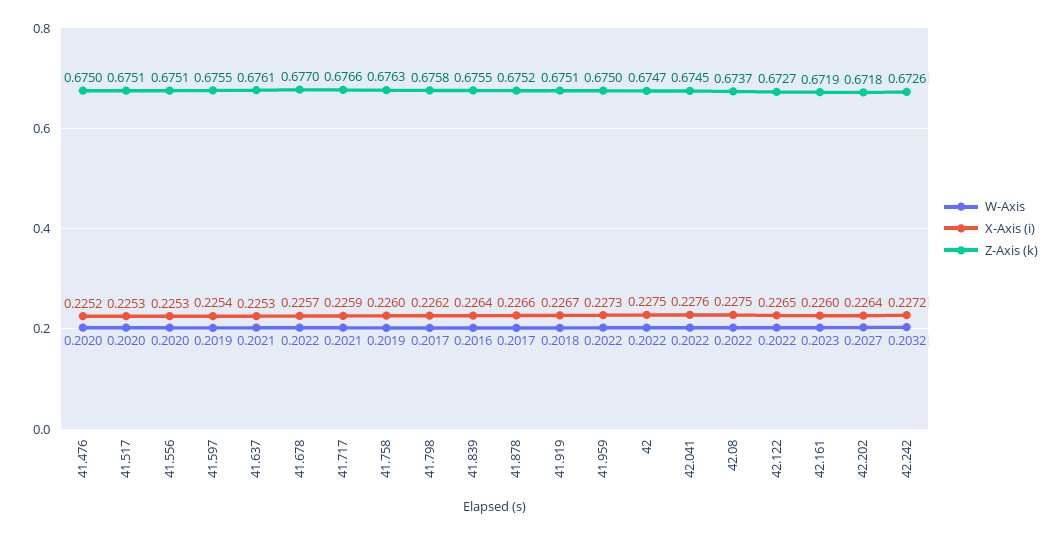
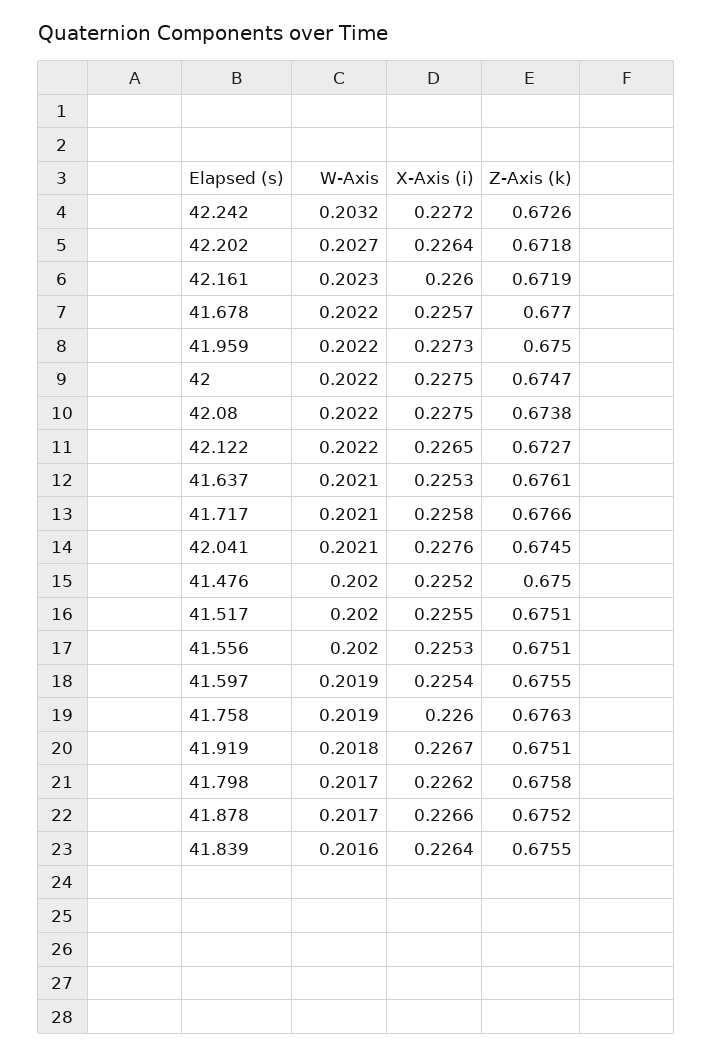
  {
    "W-Axis": {
      "41.476": 0.202,
      "41.517": 0.202,
      "41.556": 0.202,
      "41.597": 0.2019,
      "41.637": 0.2021,
      "41.678": 0.2022,
      "41.717": 0.2021,
      "41.758": 0.2019,
      "41.798": 0.2017,
      "41.839": 0.2016,
      "41.878": 0.2017,
      "41.919": 0.2018,
      "41.959": 0.2022,
      "42": 0.2022,
-     "42.041": 0.2022,
+     "42.041": 0.2021,
      "42.08": 0.2022,
      "42.122": 0.2022,
      "42.161": 0.2023,
      "42.202": 0.2027,
      "42.242": 0.2032
    },
    "X-Axis (i)": {
      "41.476": 0.2252,
-     "41.517": 0.2253,
+     "41.517": 0.2255,
      "41.556": 0.2253,
      "41.597": 0.2254,
      "41.637": 0.2253,
      "41.678": 0.2257,
-     "41.717": 0.2259,
+     "41.717": 0.2258,
      "41.758": 0.226,
      "41.798": 0.2262,
      "41.839": 0.2264,
      "41.878": 0.2266,
      "41.919": 0.2267,
      "41.959": 0.2273,
      "42": 0.2275,
      "42.041": 0.2276,
      "42.08": 0.2275,
      "42.122": 0.2265,
      "42.161": 0.226,
      "42.202": 0.2264,
      "42.242": 0.2272
    },
    "Z-Axis (k)": {
      "41.476": 0.675,
      "41.517": 0.6751,
      "41.556": 0.6751,
      "41.597": 0.6755,
      "41.637": 0.6761,
      "41.678": 0.677,
      "41.717": 0.6766,
      "41.758": 0.6763,
      "41.798": 0.6758,
      "41.839": 0.6755,
      "41.878": 0.6752,
      "41.919": 0.6751,
      "41.959": 0.675,
      "42": 0.6747,
      "42.041": 0.6745,
-     "42.08": 0.6737,
+     "42.08": 0.6738,
      "42.122": 0.6727,
      "42.161": 0.6719,
      "42.202": 0.6718,
      "42.242": 0.6726
    }
  }

